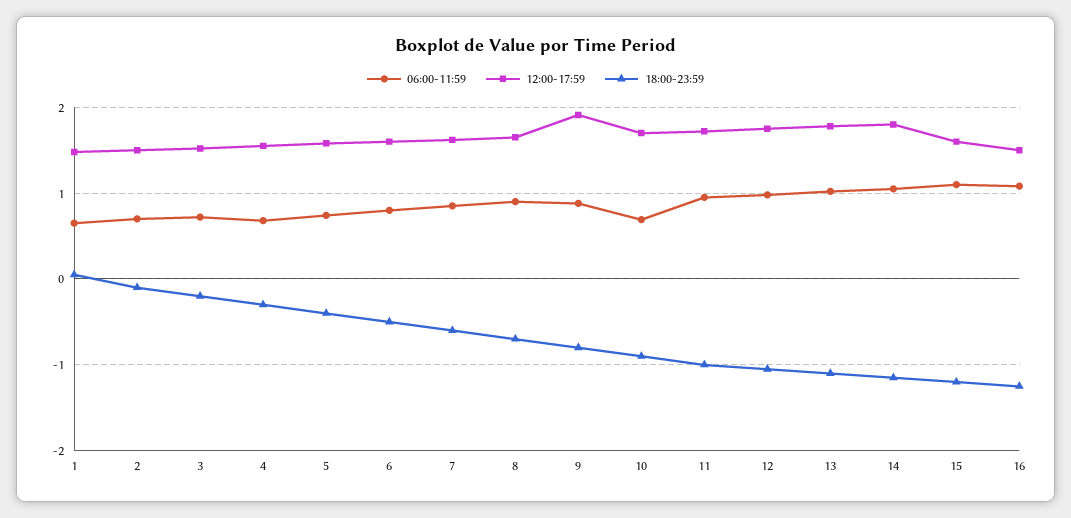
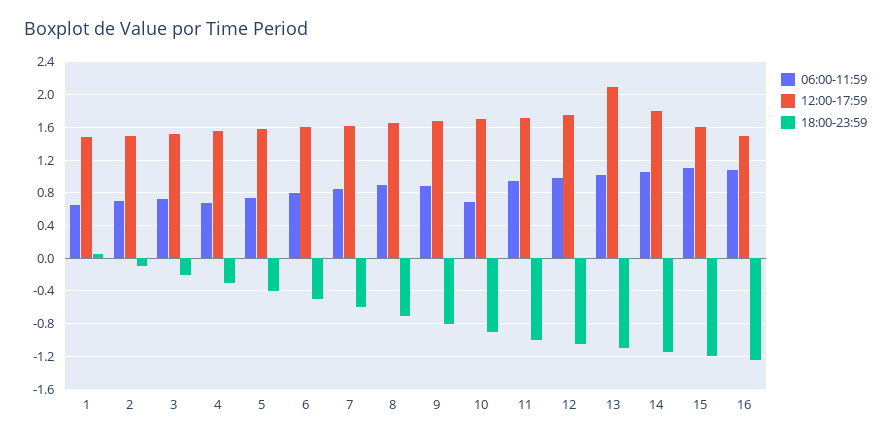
  {
    "06:00-11:59": {
      "1": 0.7,
      "2": 0.7,
      "3": 0.7,
      "4": 0.7,
      "5": 0.7,
      "6": 0.8,
      "7": 0.9,
      "8": 0.9,
      "9": 0.9,
      "10": 0.7,
      "11": 1,
      "12": 1,
      "13": 1,
      "14": 1.1,
      "15": 1.1,
      "16": 1.1
    },
    "12:00-17:59": {
      "1": 1.5,
      "2": 1.5,
      "3": 1.5,
      "4": 1.6,
      "5": 1.6,
      "6": 1.6,
      "7": 1.6,
      "8": 1.7,
-     "9": 1.9,
+     "9": 1.7,
      "10": 1.7,
      "11": 1.7,
      "12": 1.8,
-     "13": 1.8,
+     "13": 2.1,
      "14": 1.8,
      "15": 1.6,
      "16": 1.5
    },
    "18:00-23:59": {
      "1": 0.1,
      "2": -0.1,
      "3": -0.2,
      "4": -0.3,
      "5": -0.4,
      "6": -0.5,
      "7": -0.6,
      "8": -0.7,
      "9": -0.8,
      "10": -0.9,
      "11": -1,
      "12": -1.1,
      "13": -1.1,
      "14": -1.2,
      "15": -1.2,
      "16": -1.3
    }
  }

